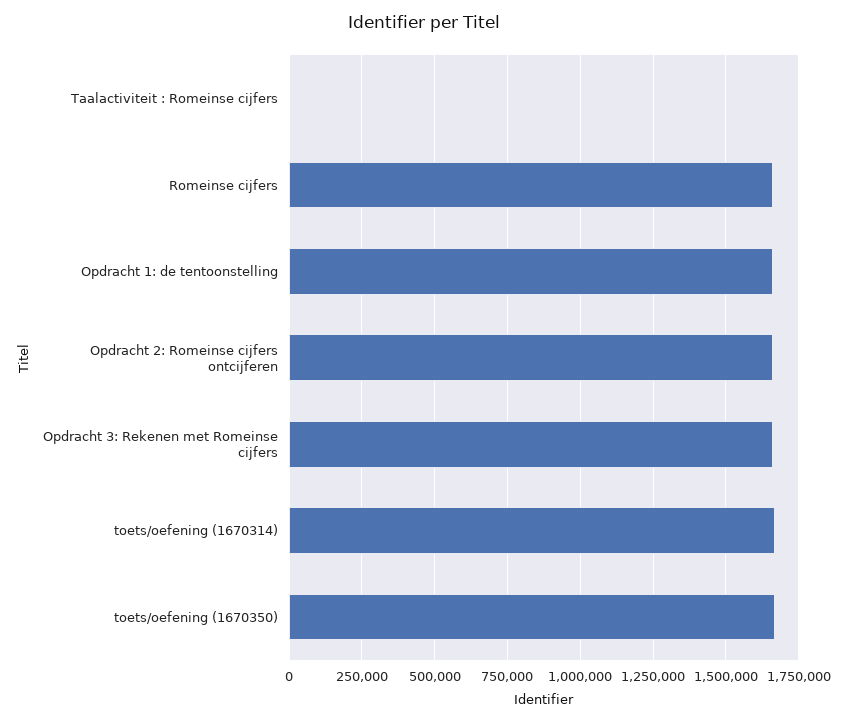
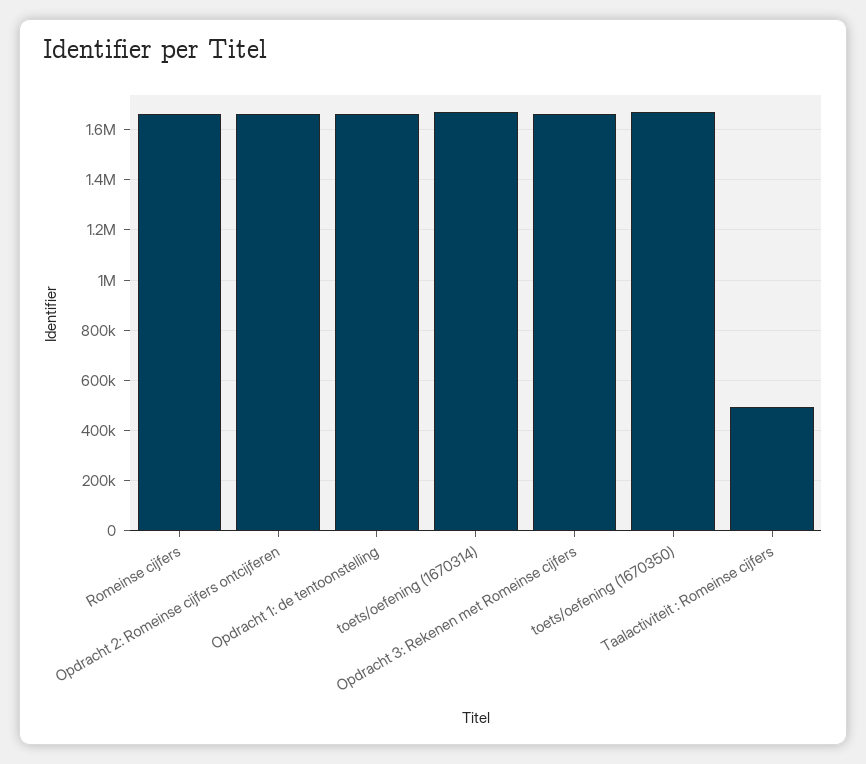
  {
-   "Taalactiviteit : Romeinse cijfers": 0,
+   "Taalactiviteit : Romeinse cijfers": 500000,
    "Romeinse cijfers": 1675000,
    "Opdracht 1: de tentoonstelling": 1675000,
    "Opdracht 2: Romeinse cijfers ontcijferen": 1675000,
    "Opdracht 3: Rekenen met Romeinse cijfers": 1675000,
    "toets/oefening (1670314)": 1675000,
    "toets/oefening (1670350)": 1675000
  }

